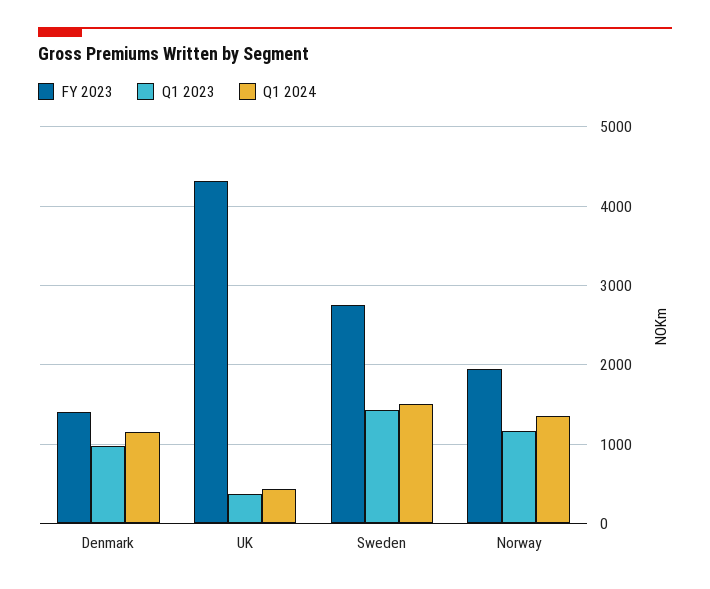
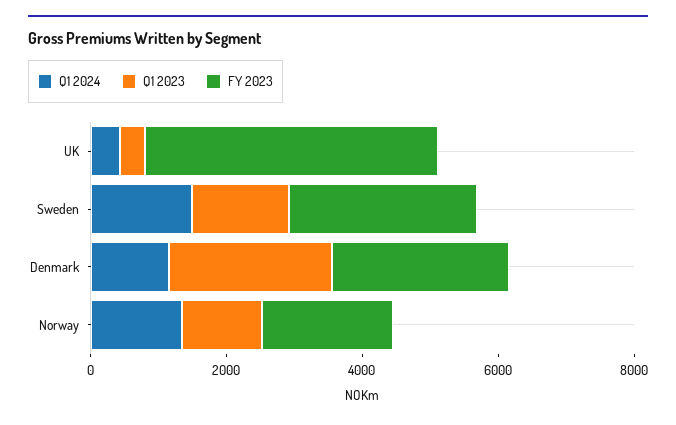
  {
    "FY 2023": {
-     "Denmark": 1400,
+     "Denmark": 2500,
      "UK": 4300,
      "Sweden": 2800,
      "Norway": 1900
    },
    "Q1 2023": {
-     "Denmark": 1000,
+     "Denmark": 2500,
      "UK": 400,
      "Sweden": 1400,
      "Norway": 1200
    },
    "Q1 2024": {
      "Denmark": 1200,
      "UK": 400,
      "Sweden": 1500,
      "Norway": 1300
    }
  }

